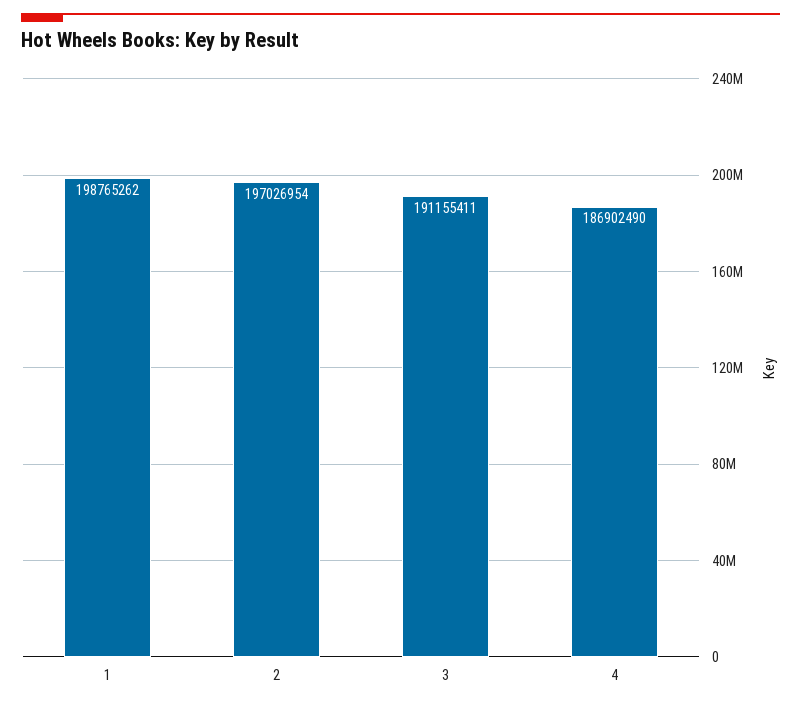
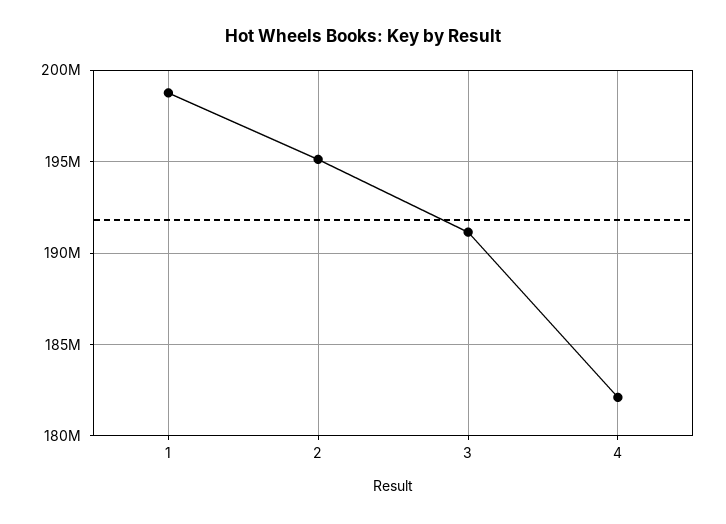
  {
    "1": 198765262,
-   "2": 197026954,
+   "2": 195000000,
    "3": 191155411,
-   "4": 186902490
+   "4": 182000000
  }

